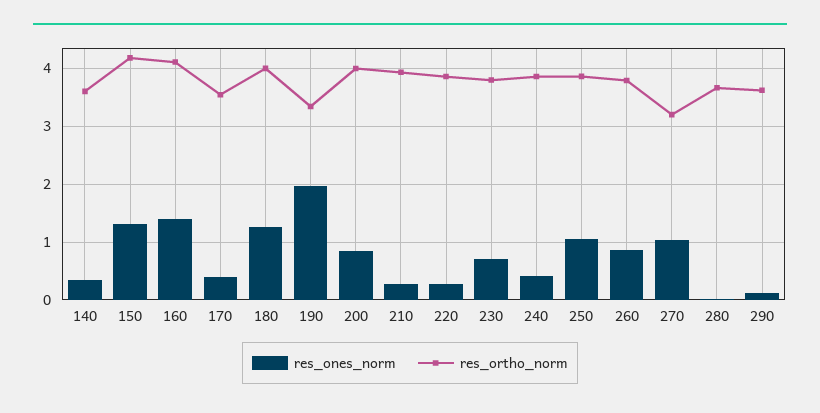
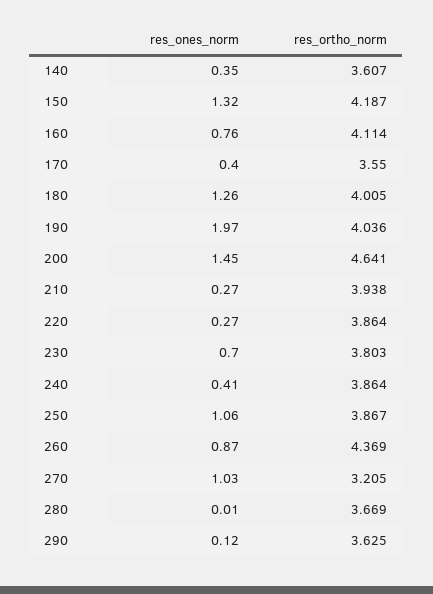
  {
    "res_ones_norm": {
      "140": 0.35,
      "150": 1.32,
-     "160": 1.4,
+     "160": 0.76,
      "170": 0.4,
      "180": 1.26,
      "190": 1.97,
-     "200": 0.8,
+     "200": 1.45,
      "210": 0.27,
      "220": 0.27,
      "230": 0.7,
      "240": 0.41,
      "250": 1.06,
      "260": 0.87,
      "270": 1.03,
      "280": 0.01,
      "290": 0.12
    },
    "res_ortho_norm": {
      "140": 3.607,
      "150": 4.187,
      "160": 4.114,
      "170": 3.55,
      "180": 4.005,
-     "190": 3.4,
+     "190": 4.036,
-     "200": 4,
+     "200": 4.641,
      "210": 3.938,
      "220": 3.864,
      "230": 3.803,
      "240": 3.864,
      "250": 3.867,
-     "260": 3.8,
+     "260": 4.369,
      "270": 3.205,
      "280": 3.669,
      "290": 3.625
    }
  }

